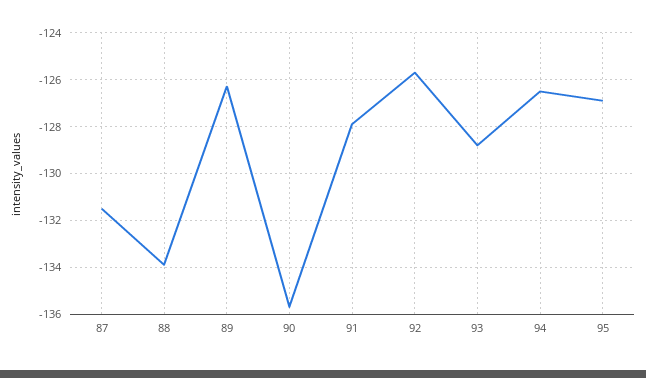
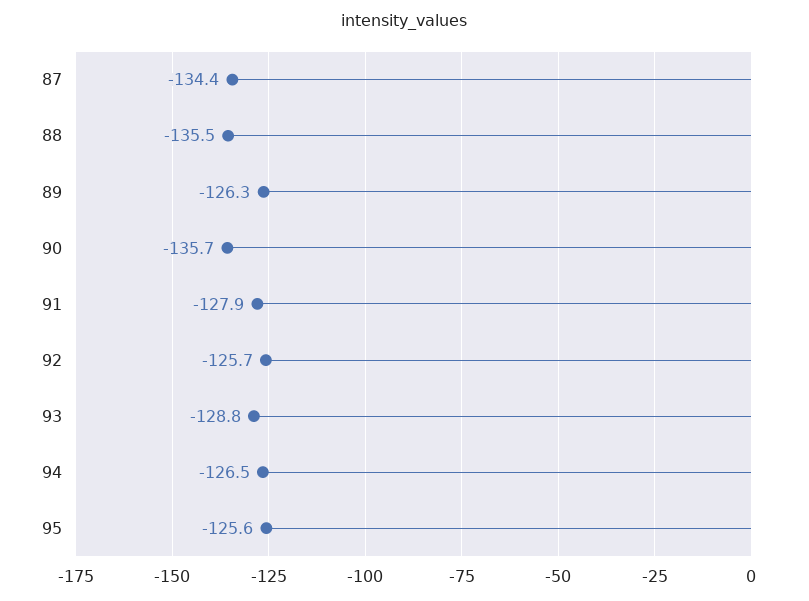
  {
-   "87": -131.5,
+   "87": -134.4,
-   "88": -134,
+   "88": -135.5,
    "89": -126.3,
    "90": -135.7,
    "91": -127.9,
    "92": -125.7,
    "93": -128.8,
    "94": -126.5,
-   "95": -127
+   "95": -125.6
  }

